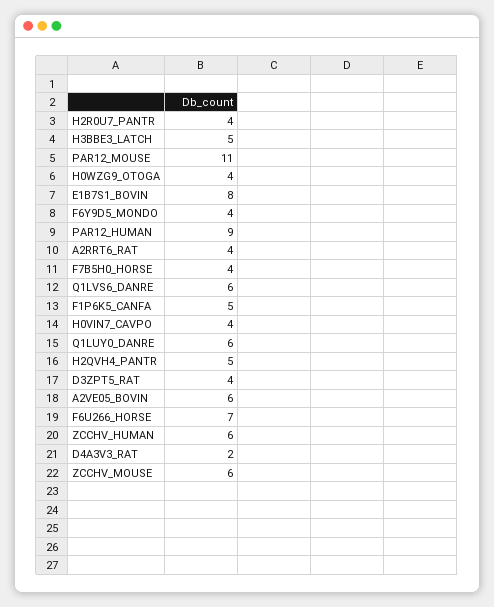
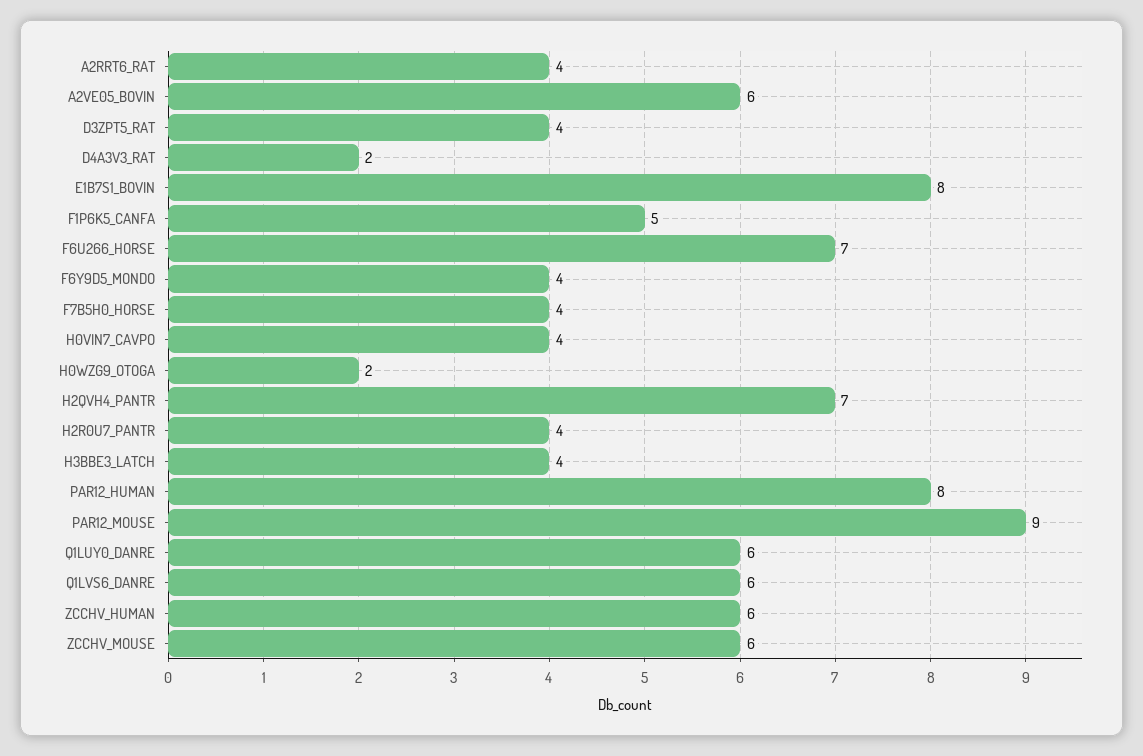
  {
    "H2R0U7_PANTR": 4,
-   "H3BBE3_LATCH": 5,
+   "H3BBE3_LATCH": 4,
-   "PAR12_MOUSE": 11,
+   "PAR12_MOUSE": 9,
-   "H0WZG9_OTOGA": 4,
+   "H0WZG9_OTOGA": 2,
    "E1B7S1_BOVIN": 8,
    "F6Y9D5_MONDO": 4,
-   "PAR12_HUMAN": 9,
+   "PAR12_HUMAN": 8,
    "A2RRT6_RAT": 4,
    "F7B5H0_HORSE": 4,
    "Q1LVS6_DANRE": 6,
    "F1P6K5_CANFA": 5,
    "H0VIN7_CAVPO": 4,
    "Q1LUY0_DANRE": 6,
-   "H2QVH4_PANTR": 5,
+   "H2QVH4_PANTR": 7,
    "D3ZPT5_RAT": 4,
    "A2VE05_BOVIN": 6,
    "F6U266_HORSE": 7,
    "ZCCHV_HUMAN": 6,
    "D4A3V3_RAT": 2,
    "ZCCHV_MOUSE": 6
  }

